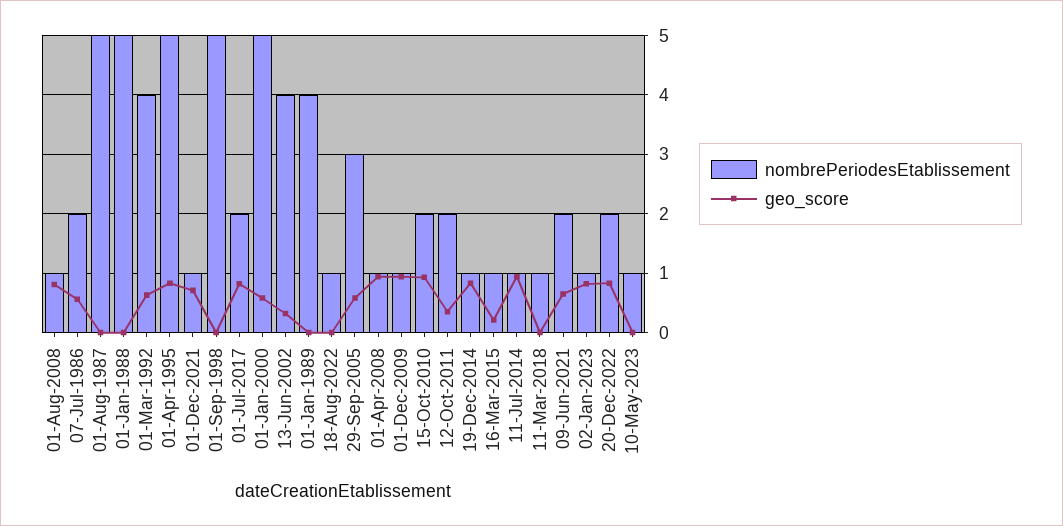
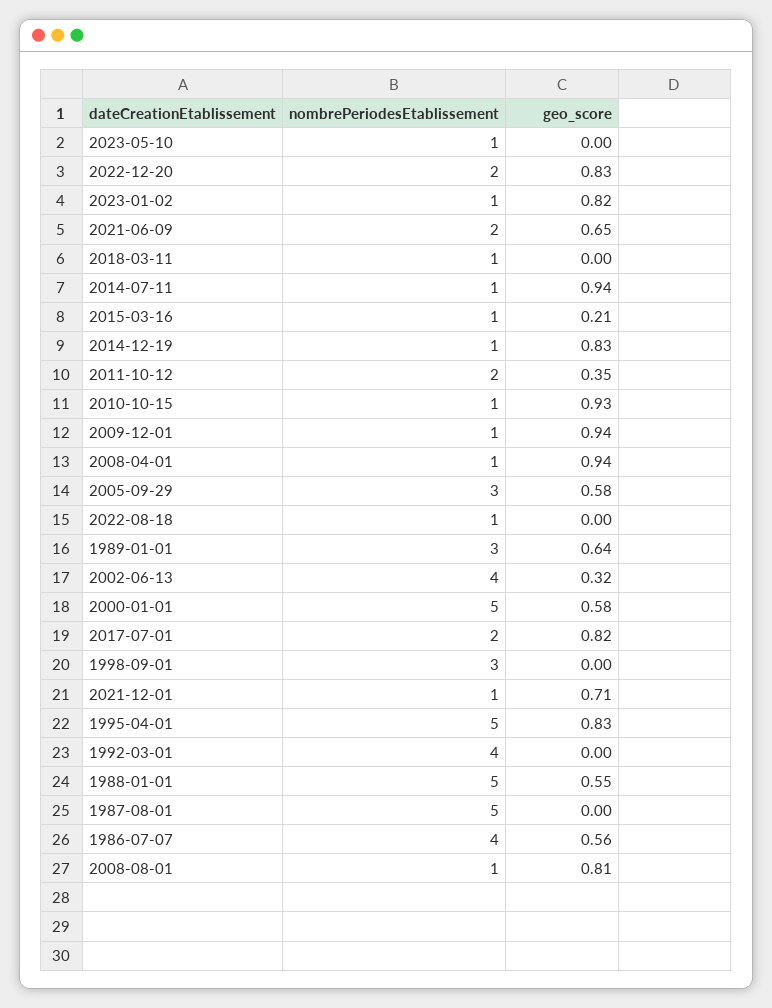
  {
    "nombrePeriodesEtablissement": {
      "01-Aug-2008": 1,
-     "07-Jul-1986": 2,
+     "07-Jul-1986": 4,
      "01-Aug-1987": 5,
      "01-Jan-1988": 5,
      "01-Mar-1992": 4,
      "01-Apr-1995": 5,
      "01-Dec-2021": 1,
-     "01-Sep-1998": 5,
+     "01-Sep-1998": 3,
      "01-Jul-2017": 2,
      "01-Jan-2000": 5,
      "13-Jun-2002": 4,
-     "01-Jan-1989": 4,
+     "01-Jan-1989": 3,
      "18-Aug-2022": 1,
      "29-Sep-2005": 3,
      "01-Apr-2008": 1,
      "01-Dec-2009": 1,
-     "15-Oct-2010": 2,
+     "15-Oct-2010": 1,
      "12-Oct-2011": 2,
      "19-Dec-2014": 1,
      "16-Mar-2015": 1,
      "11-Jul-2014": 1,
      "11-Mar-2018": 1,
      "09-Jun-2021": 2,
      "02-Jan-2023": 1,
      "20-Dec-2022": 2,
      "10-May-2023": 1
    },
    "geo_score": {
      "01-Aug-2008": 0.81,
      "07-Jul-1986": 0.56,
      "01-Aug-1987": 0,
-     "01-Jan-1988": 0,
+     "01-Jan-1988": 0.55,
-     "01-Mar-1992": 0.6,
+     "01-Mar-1992": 0,
      "01-Apr-1995": 0.83,
      "01-Dec-2021": 0.71,
      "01-Sep-1998": 0,
      "01-Jul-2017": 0.82,
      "01-Jan-2000": 0.58,
      "13-Jun-2002": 0.32,
-     "01-Jan-1989": 0,
+     "01-Jan-1989": 0.64,
      "18-Aug-2022": 0,
      "29-Sep-2005": 0.58,
      "01-Apr-2008": 0.94,
      "01-Dec-2009": 0.94,
      "15-Oct-2010": 0.93,
      "12-Oct-2011": 0.35,
      "19-Dec-2014": 0.83,
      "16-Mar-2015": 0.21,
      "11-Jul-2014": 0.94,
      "11-Mar-2018": 0,
      "09-Jun-2021": 0.65,
      "02-Jan-2023": 0.82,
      "20-Dec-2022": 0.83,
      "10-May-2023": 0
    }
  }

